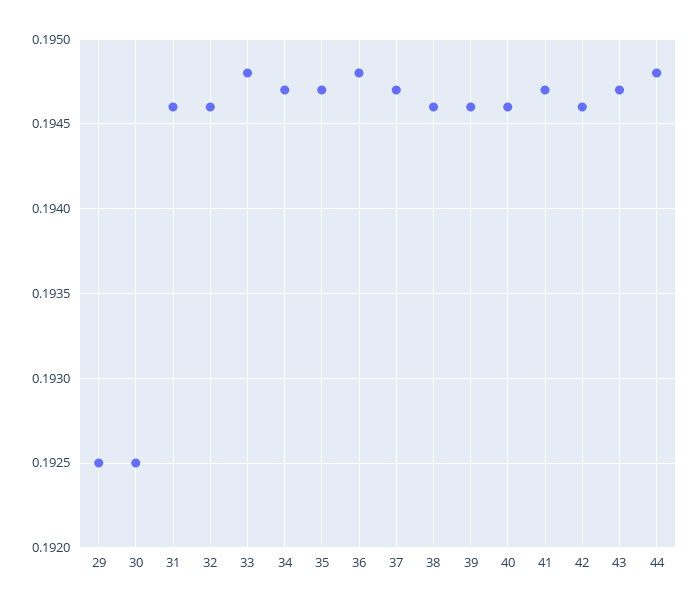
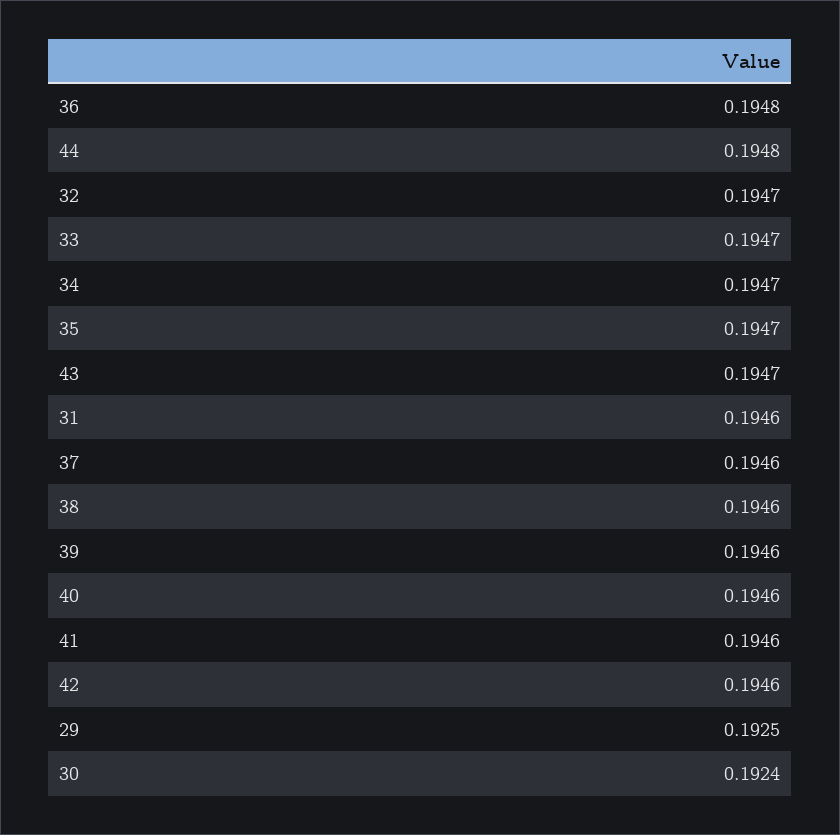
  {
    "29": 0.1925,
-   "30": 0.1925,
+   "30": 0.1924,
    "31": 0.1946,
-   "32": 0.1946,
+   "32": 0.1947,
-   "33": 0.1948,
+   "33": 0.1947,
    "34": 0.1947,
    "35": 0.1947,
    "36": 0.1948,
-   "37": 0.1947,
+   "37": 0.1946,
    "38": 0.1946,
    "39": 0.1946,
    "40": 0.1946,
-   "41": 0.1947,
+   "41": 0.1946,
    "42": 0.1946,
    "43": 0.1947,
    "44": 0.1948
  }

